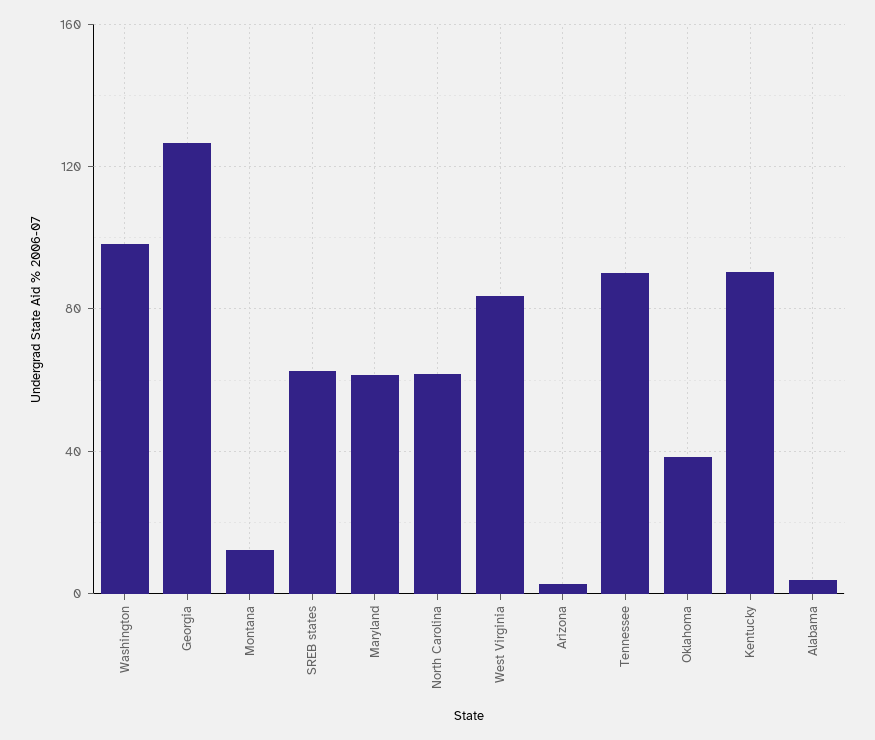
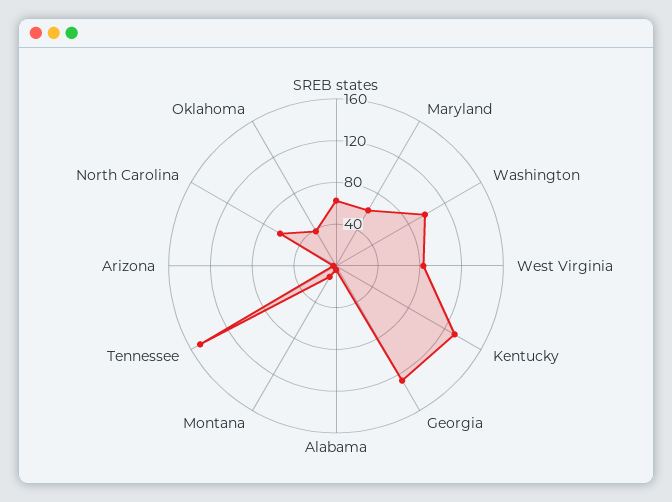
  {
    "Washington": 100,
    "Georgia": 125,
    "Montana": 10,
    "SREB states": 65,
    "Maryland": 60,
    "North Carolina": 60,
    "West Virginia": 85,
    "Arizona": 5,
-   "Tennessee": 90,
+   "Tennessee": 150,
    "Oklahoma": 40,
-   "Kentucky": 90,
+   "Kentucky": 130,
    "Alabama": 5
  }

